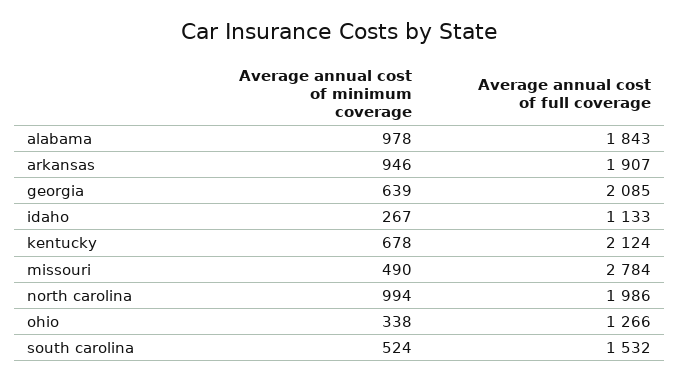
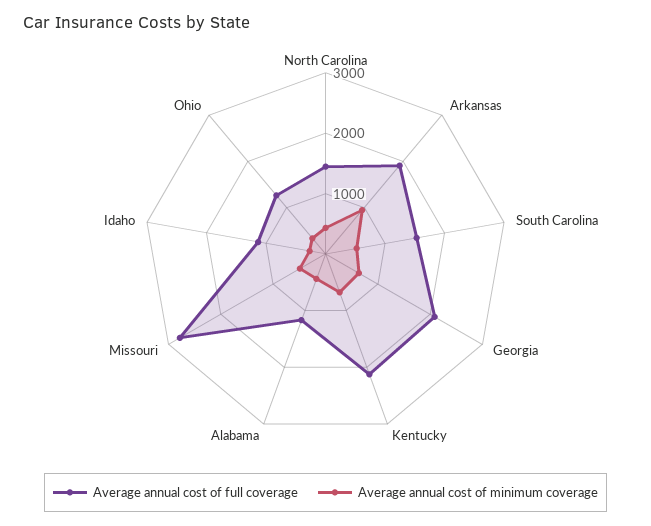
  {
    "Average annual cost of minimum coverage": {
-     "alabama": 978,
+     "alabama": 400,
      "arkansas": 946,
      "georgia": 639,
      "idaho": 267,
      "kentucky": 678,
      "missouri": 490,
-     "north carolina": 994,
+     "north carolina": 400,
      "ohio": 338,
      "south carolina": 524
    },
    "Average annual cost of full coverage": {
-     "alabama": 1843,
+     "alabama": 1200,
      "arkansas": 1907,
      "georgia": 2085,
      "idaho": 1133,
      "kentucky": 2124,
      "missouri": 2784,
-     "north carolina": 1986,
+     "north carolina": 1400,
      "ohio": 1266,
      "south carolina": 1532
    }
  }

